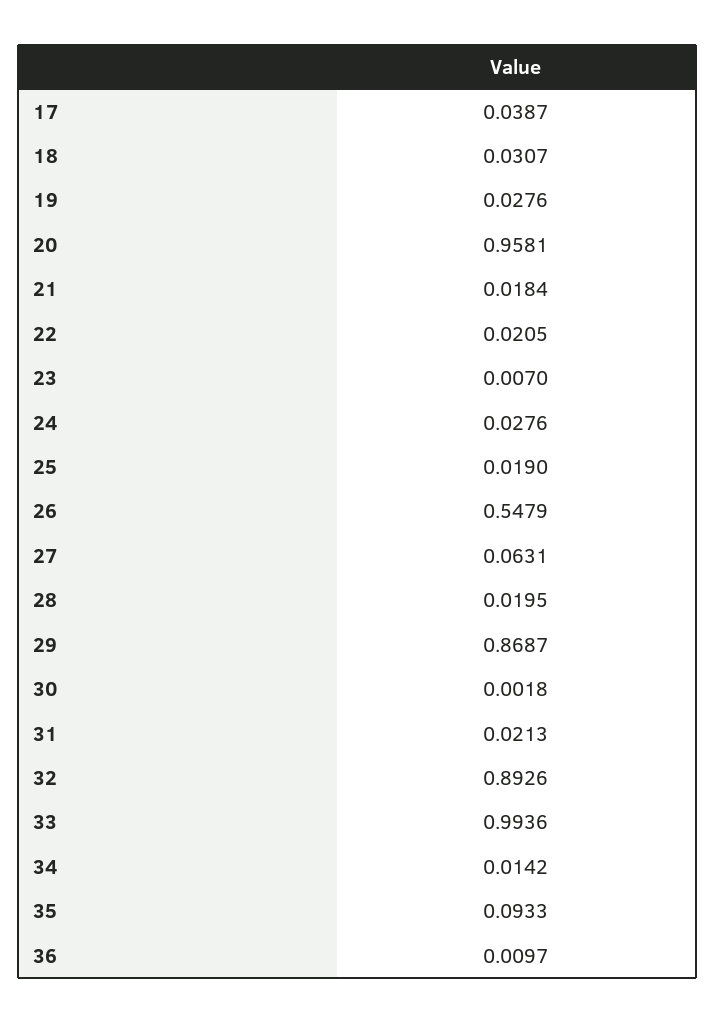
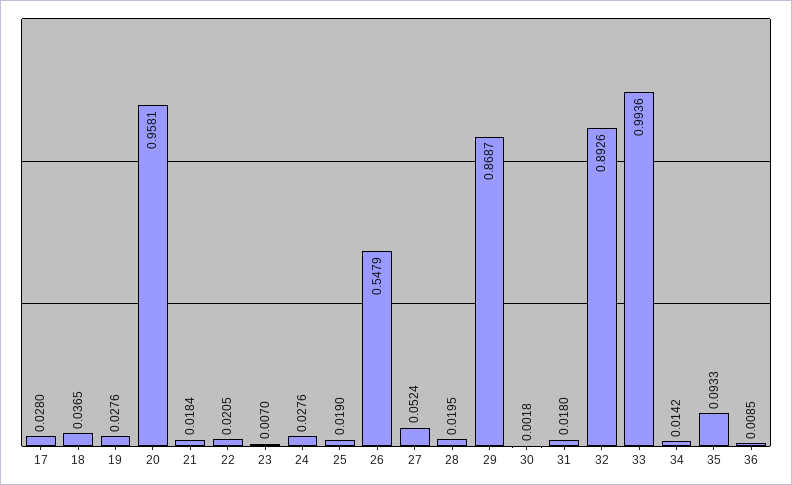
  {
-   "17": 0.0387,
+   "17": 0.028,
-   "18": 0.0307,
+   "18": 0.0365,
    "19": 0.0276,
    "20": 0.9581,
    "21": 0.0184,
    "22": 0.0205,
    "23": 0.007,
    "24": 0.0276,
    "25": 0.019,
    "26": 0.5479,
-   "27": 0.0631,
+   "27": 0.0524,
    "28": 0.0195,
    "29": 0.8687,
    "30": 0.0018,
-   "31": 0.0213,
+   "31": 0.018,
    "32": 0.8926,
    "33": 0.9936,
    "34": 0.0142,
    "35": 0.0933,
-   "36": 0.0097
+   "36": 0.0085
  }

